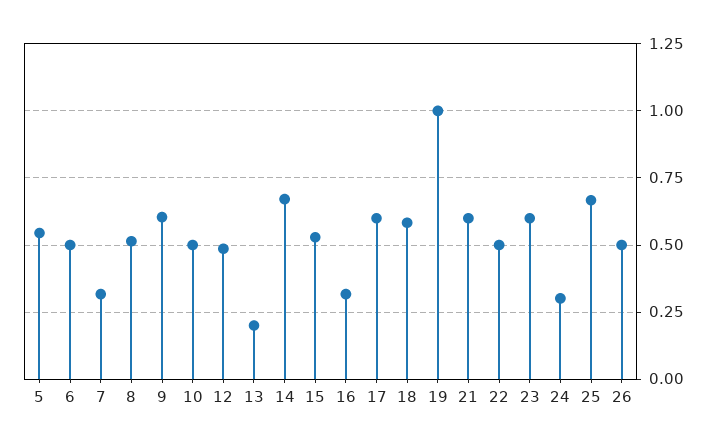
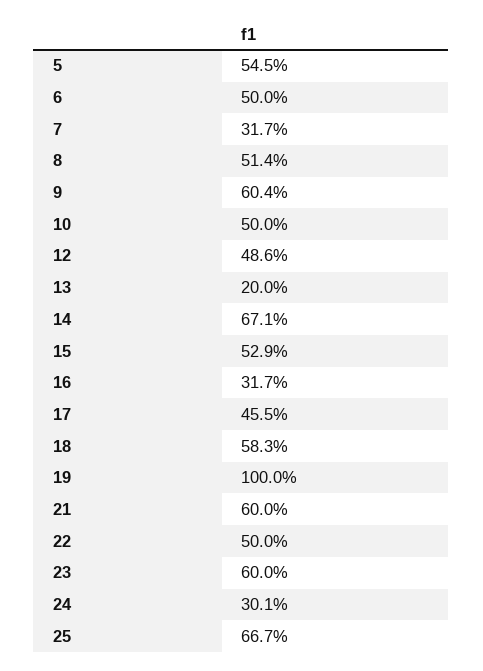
  {
    "5": 0.545,
    "6": 0.5,
    "7": 0.317,
    "8": 0.514,
    "9": 0.604,
    "10": 0.5,
    "12": 0.486,
    "13": 0.2,
    "14": 0.671,
    "15": 0.529,
    "16": 0.317,
-   "17": 0.6,
+   "17": 0.455,
    "18": 0.583,
    "19": 1,
    "21": 0.6,
    "22": 0.5,
    "23": 0.6,
    "24": 0.301,
-   "25": 0.667,
+   "25": 0.667
-   "26": 0.5
  }

